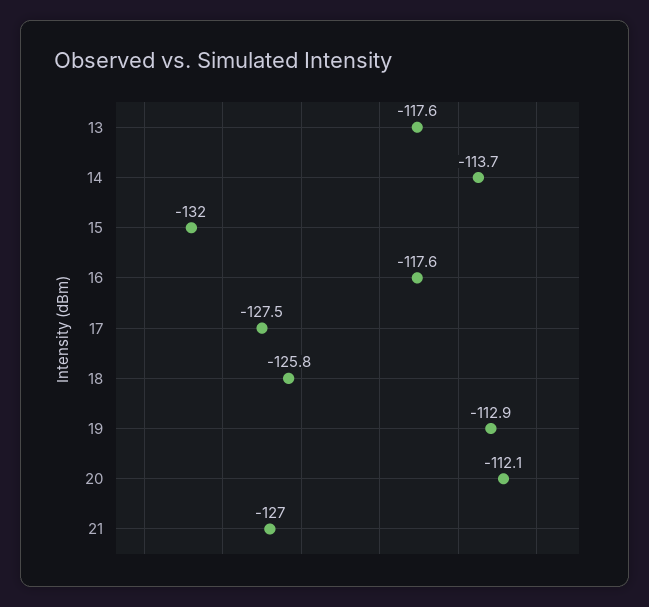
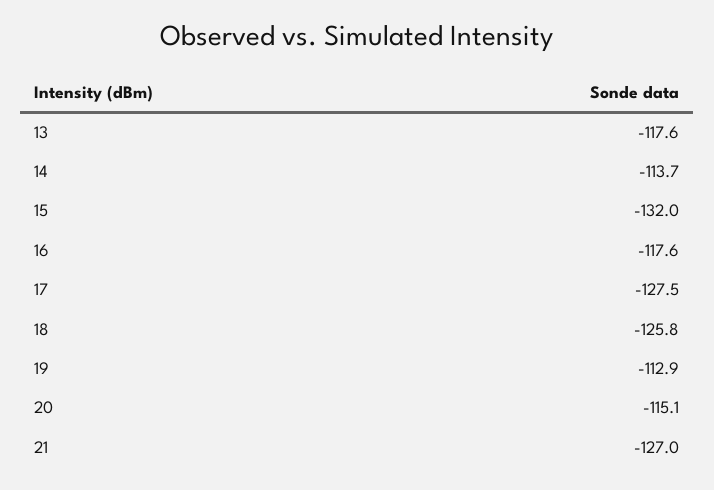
  {
    "13": -117.6,
    "14": -113.7,
    "15": -132,
    "16": -117.6,
    "17": -127.5,
    "18": -125.8,
    "19": -112.9,
-   "20": -112.1,
+   "20": -115.1,
    "21": -127
  }

